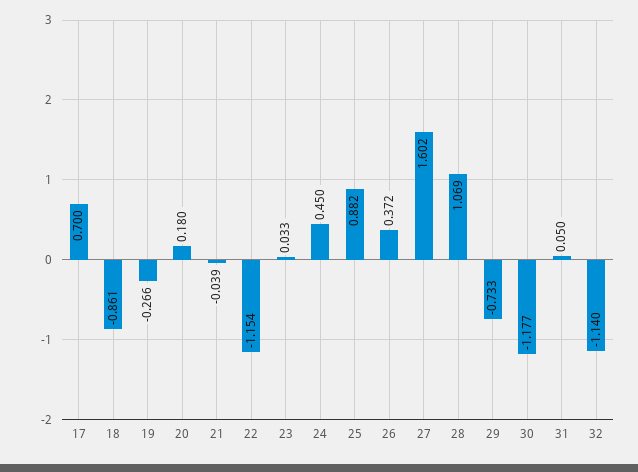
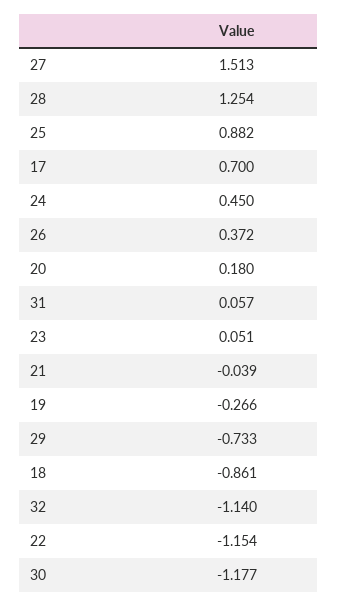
  {
    "17": 0.7,
    "18": -0.861,
    "19": -0.266,
    "20": 0.18,
    "21": -0.039,
    "22": -1.154,
-   "23": 0.033,
+   "23": 0.051,
    "24": 0.45,
    "25": 0.882,
    "26": 0.372,
-   "27": 1.602,
+   "27": 1.513,
-   "28": 1.069,
+   "28": 1.254,
    "29": -0.733,
    "30": -1.177,
-   "31": 0.05,
+   "31": 0.057,
    "32": -1.14
  }

